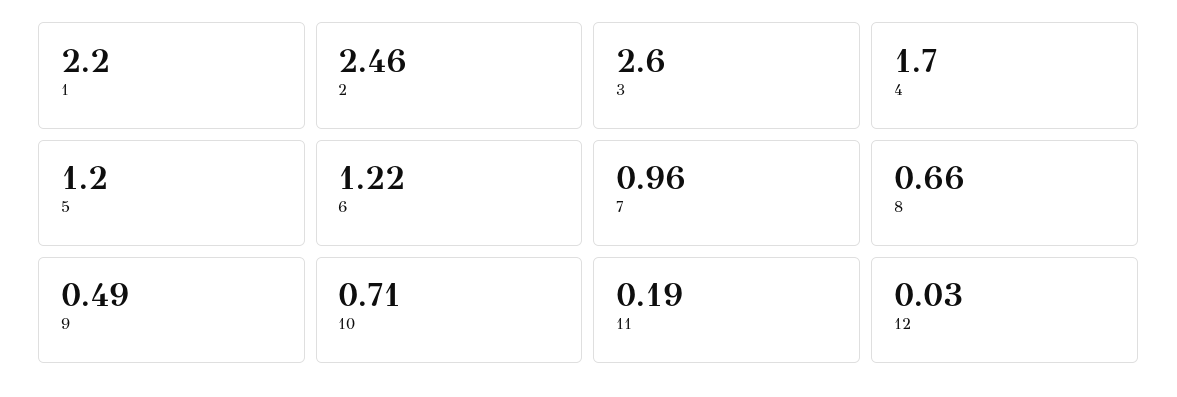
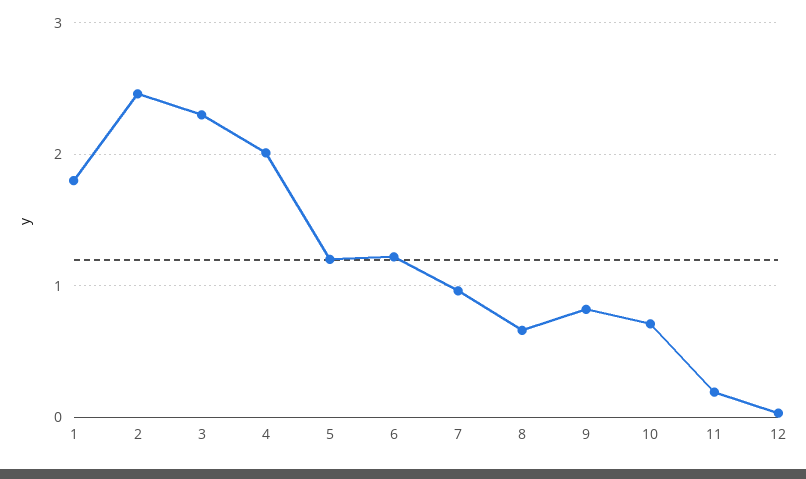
  {
-   "1": 2.2,
+   "1": 1.8,
    "2": 2.46,
-   "3": 2.6,
+   "3": 2.3,
-   "4": 1.7,
+   "4": 2,
    "5": 1.2,
    "6": 1.22,
    "7": 0.96,
    "8": 0.66,
-   "9": 0.49,
+   "9": 0.8,
    "10": 0.71,
    "11": 0.19,
    "12": 0.03
  }

